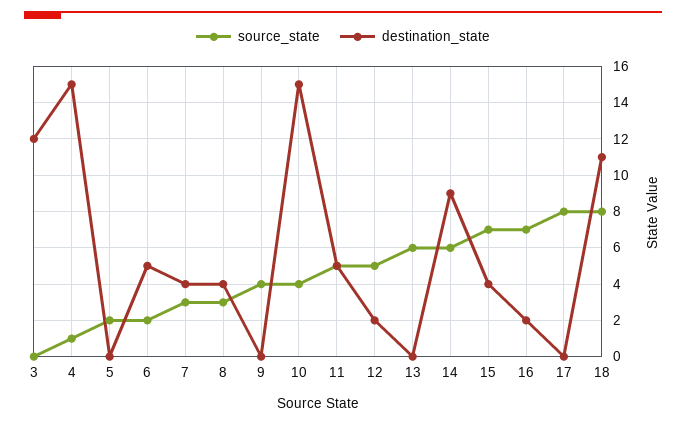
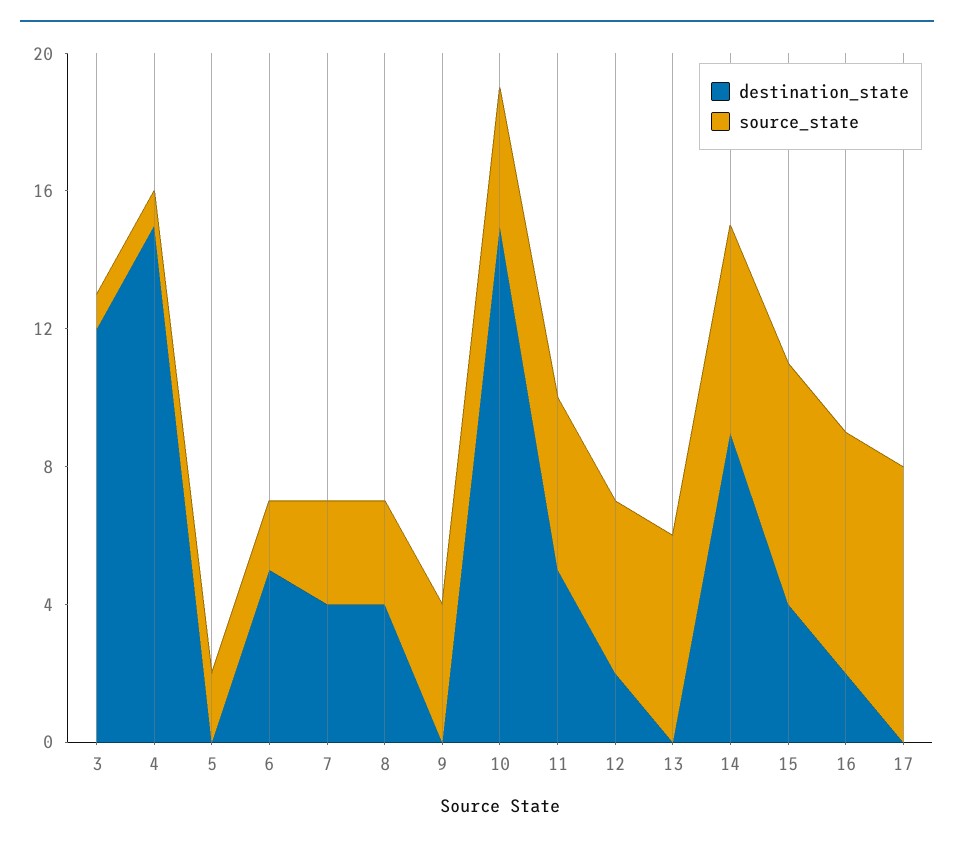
  {
    "source_state": {
-     "3": 0,
+     "3": 1,
      "4": 1,
      "5": 2,
      "6": 2,
      "7": 3,
      "8": 3,
      "9": 4,
      "10": 4,
      "11": 5,
      "12": 5,
      "13": 6,
      "14": 6,
      "15": 7,
      "16": 7,
-     "17": 8,
+     "17": 8
-     "18": 8
    },
    "destination_state": {
      "3": 12,
      "4": 15,
      "5": 0,
      "6": 5,
      "7": 4,
      "8": 4,
      "9": 0,
      "10": 15,
      "11": 5,
      "12": 2,
      "13": 0,
      "14": 9,
      "15": 4,
      "16": 2,
-     "17": 0,
+     "17": 0
-     "18": 11
    }
  }

